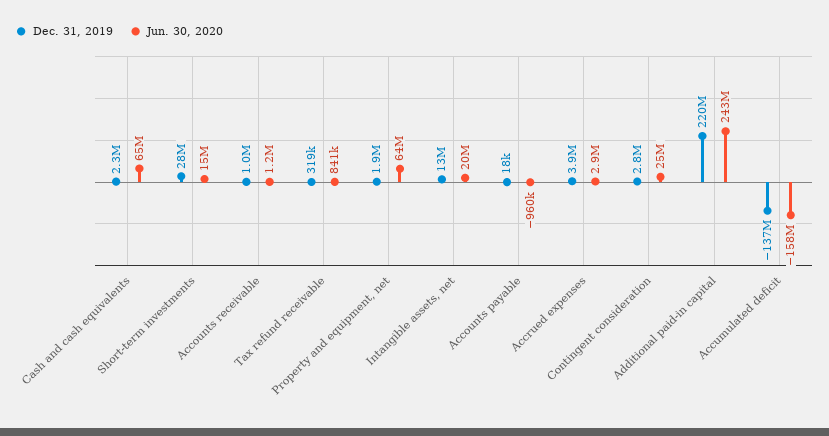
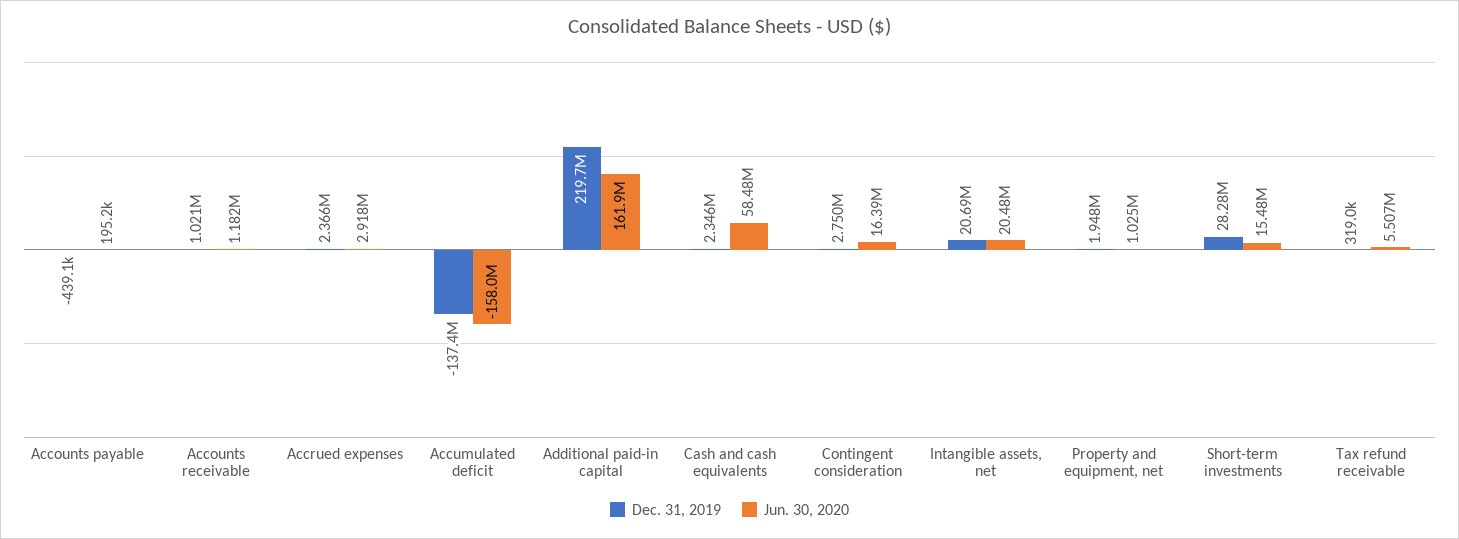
  {
    "Dec. 31, 2019": {
      "Cash and cash equivalents": 2346000,
      "Short-term investments": 28280000,
      "Accounts receivable": 1021000,
      "Tax refund receivable": 319000,
      "Property and equipment, net": 1948000,
-     "Intangible assets, net": 13000000,
+     "Intangible assets, net": 20690000,
-     "Accounts payable": 18000,
+     "Accounts payable": -439100,
-     "Accrued expenses": 3900000,
+     "Accrued expenses": 2366000,
      "Contingent consideration": 2750000,
      "Additional paid-in capital": 219700000,
      "Accumulated deficit": -137400000
    },
    "Jun. 30, 2020": {
-     "Cash and cash equivalents": 65000000,
+     "Cash and cash equivalents": 58480000,
      "Short-term investments": 15480000,
      "Accounts receivable": 1182000,
-     "Tax refund receivable": 841000,
+     "Tax refund receivable": 5507000,
-     "Property and equipment, net": 64000000,
+     "Property and equipment, net": 1025000,
      "Intangible assets, net": 20480000,
-     "Accounts payable": -960000,
+     "Accounts payable": 195200,
      "Accrued expenses": 2918000,
-     "Contingent consideration": 25000000,
+     "Contingent consideration": 16390000,
-     "Additional paid-in capital": 243000000,
+     "Additional paid-in capital": 161900000,
      "Accumulated deficit": -158000000
    }
  }

